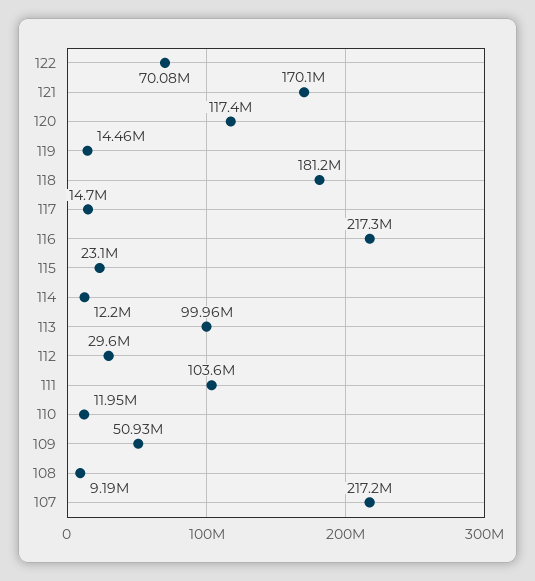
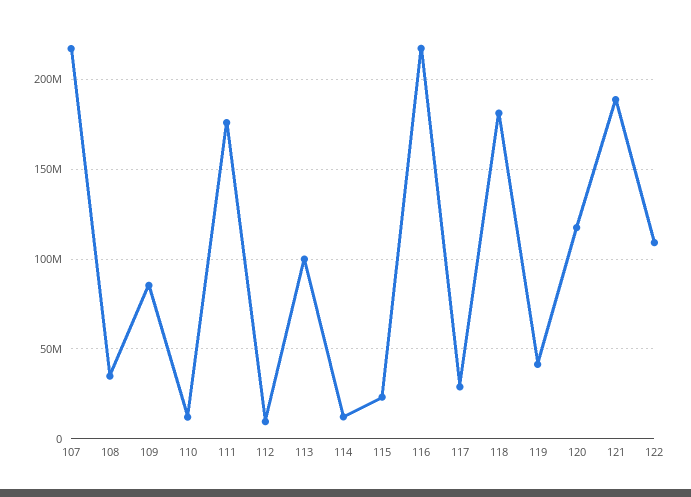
  {
-   "122": 70080000,
+   "122": 110000000,
-   "121": 170100000,
+   "121": 190000000,
    "120": 117400000,
-   "119": 14460000,
+   "119": 40000000,
    "118": 181200000,
-   "117": 14700000,
+   "117": 30000000,
    "116": 217300000,
    "115": 23100000,
    "114": 12200000,
    "113": 99960000,
-   "112": 29600000,
+   "112": 10000000,
-   "111": 103600000,
+   "111": 175000000,
    "110": 11950000,
-   "109": 50930000,
+   "109": 85000000,
-   "108": 9190000,
+   "108": 35000000,
    "107": 217200000
  }

